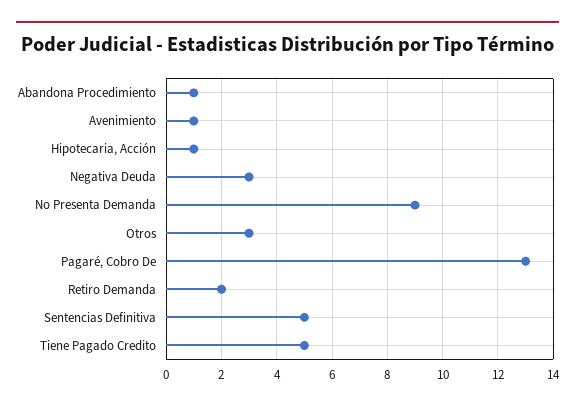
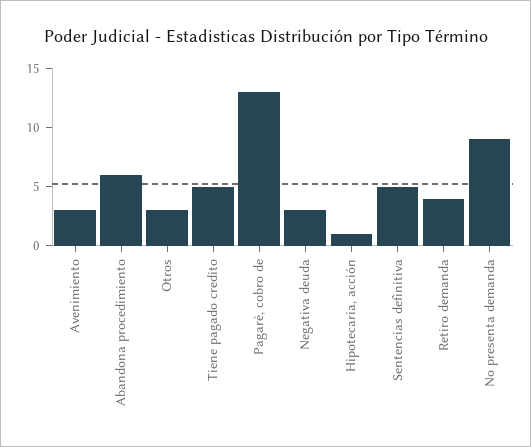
  {
-   "Abandona Procedimiento": 1,
+   "Abandona Procedimiento": 6,
-   "Avenimiento": 1,
+   "Avenimiento": 3,
    "Hipotecaria, Acción": 1,
    "Negativa Deuda": 3,
    "No Presenta Demanda": 9,
    "Otros": 3,
    "Pagaré, Cobro De": 13,
-   "Retiro Demanda": 2,
+   "Retiro Demanda": 4,
    "Sentencias Definitiva": 5,
    "Tiene Pagado Credito": 5
  }

